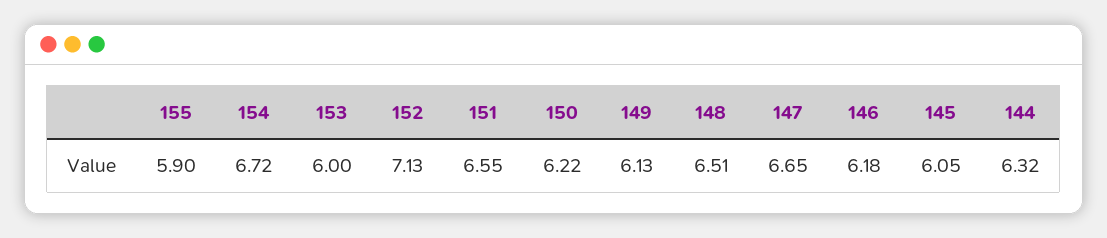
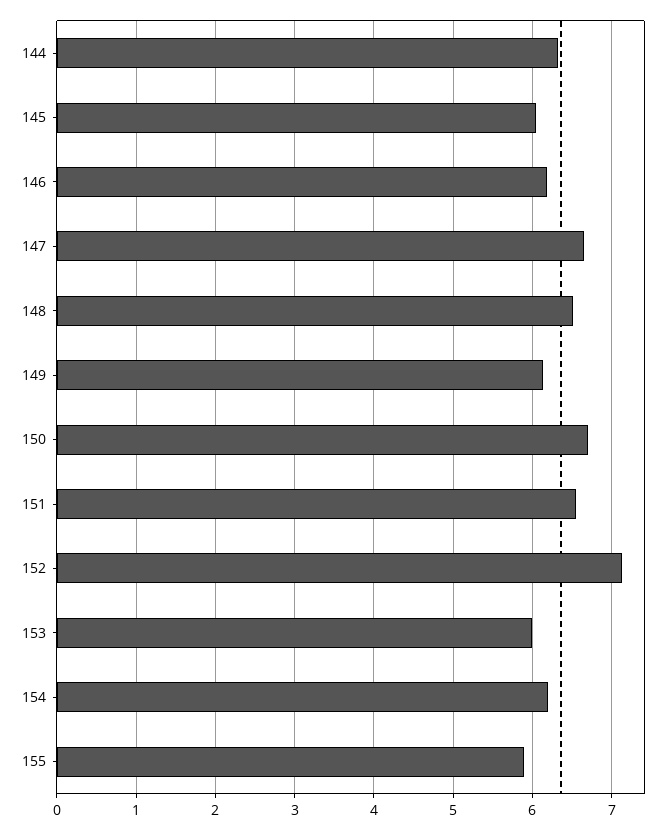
  {
    "155": 5.9,
-   "154": 6.72,
+   "154": 6.2,
    "153": 6,
    "152": 7.13,
    "151": 6.55,
-   "150": 6.22,
+   "150": 6.7,
    "149": 6.13,
    "148": 6.51,
    "147": 6.65,
    "146": 6.18,
    "145": 6.05,
    "144": 6.32
  }

